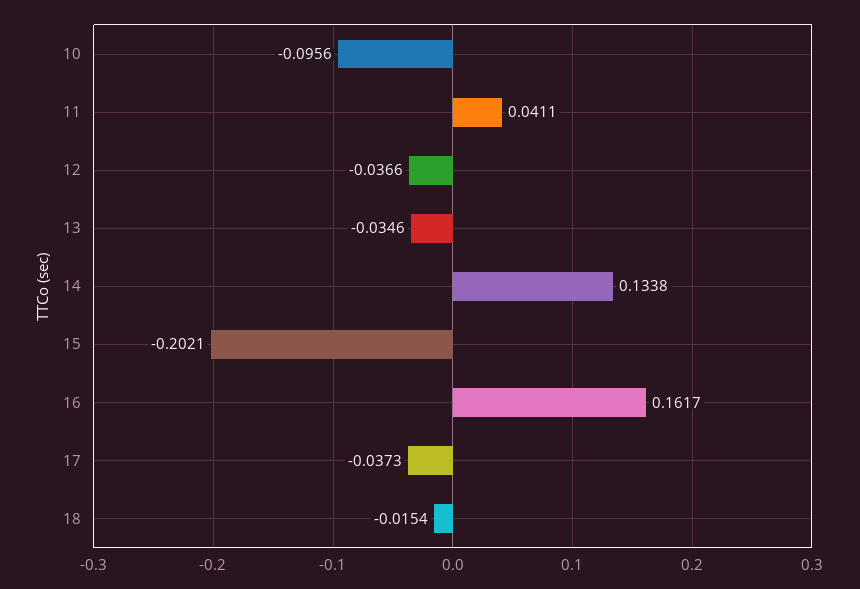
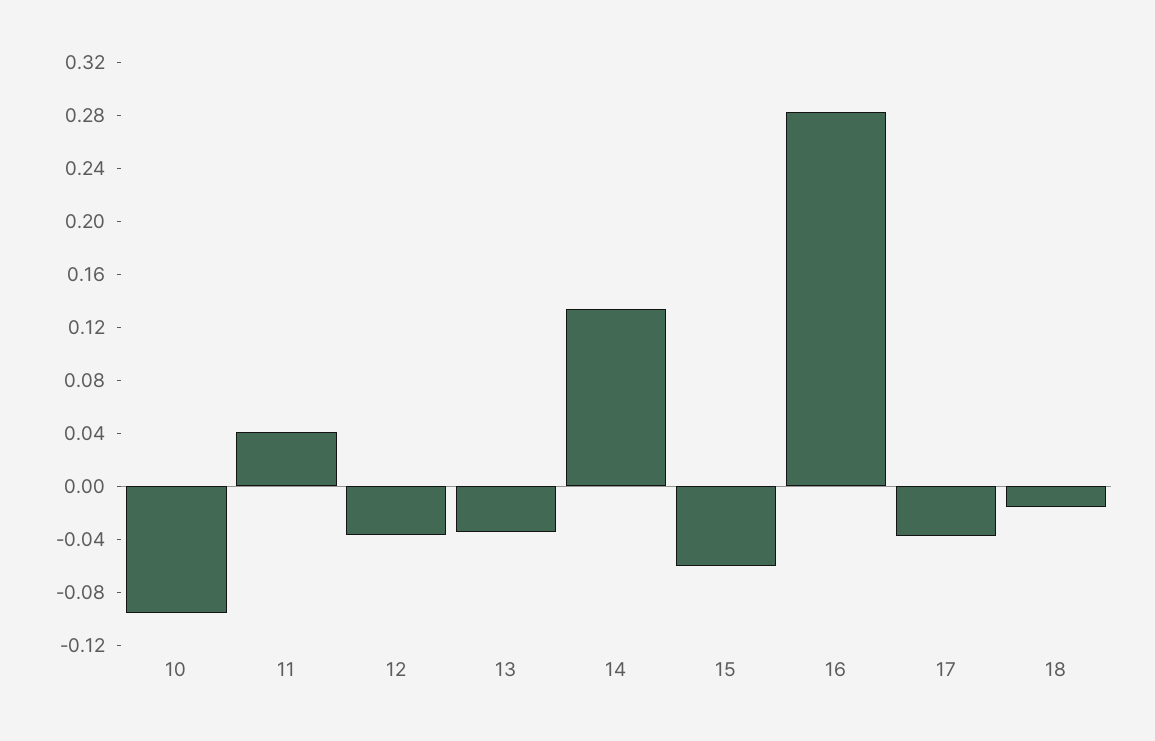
  {
    "10": -0.0956,
    "11": 0.0411,
    "12": -0.0366,
    "13": -0.0346,
    "14": 0.1338,
-   "15": -0.2021,
+   "15": -0.06,
-   "16": 0.1617,
+   "16": 0.28,
    "17": -0.0373,
    "18": -0.0154
  }

